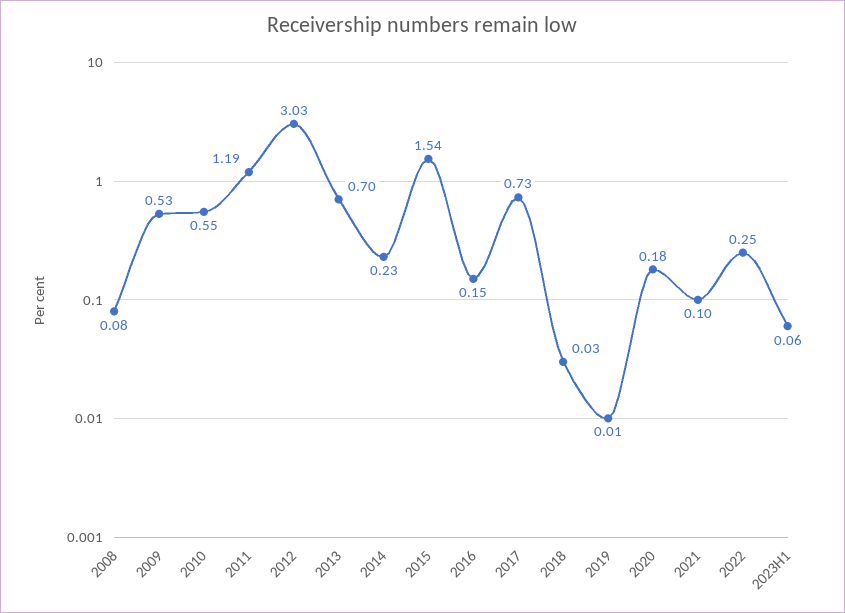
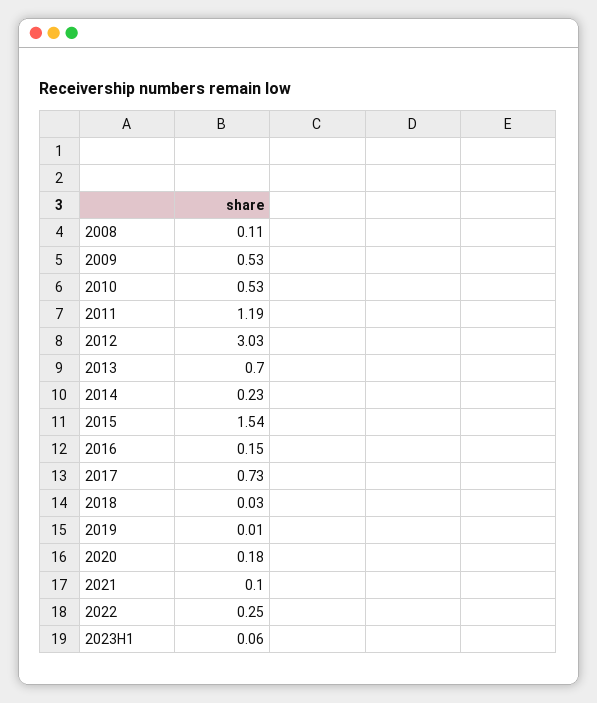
  {
-   "2008": 0.08,
+   "2008": 0.11,
    "2009": 0.53,
-   "2010": 0.55,
+   "2010": 0.53,
    "2011": 1.19,
    "2012": 3.03,
    "2013": 0.7,
    "2014": 0.23,
    "2015": 1.54,
    "2016": 0.15,
    "2017": 0.73,
    "2018": 0.03,
    "2019": 0.01,
    "2020": 0.18,
    "2021": 0.1,
    "2022": 0.25,
    "2023H1": 0.06
  }

